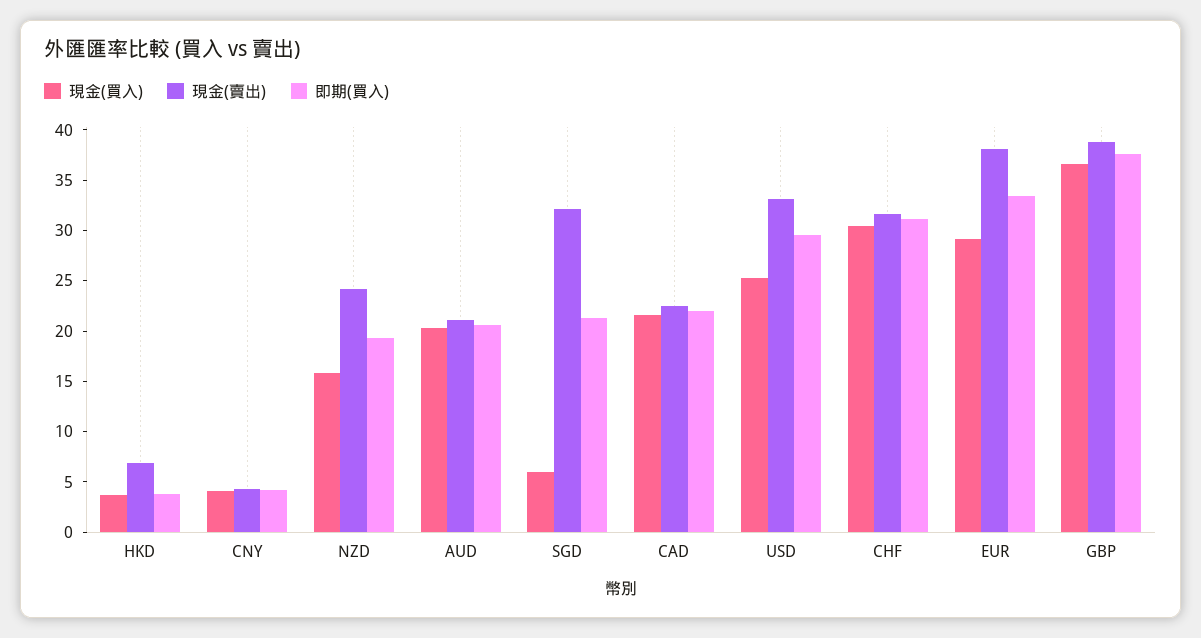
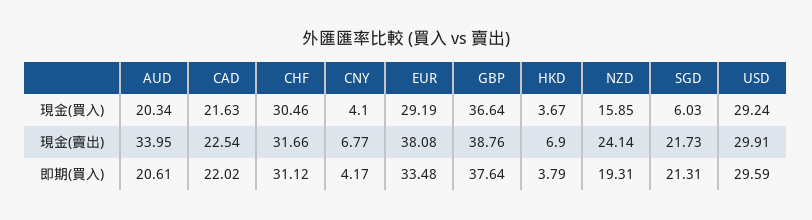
  {
    "現金(買入)": {
      "HKD": 3.67,
      "CNY": 4.1,
      "NZD": 15.85,
      "AUD": 20.34,
      "SGD": 6.03,
      "CAD": 21.63,
-     "USD": 25,
+     "USD": 29.24,
      "CHF": 30.46,
      "EUR": 29.19,
      "GBP": 36.64
    },
    "現金(賣出)": {
      "HKD": 6.9,
-     "CNY": 4,
+     "CNY": 6.77,
      "NZD": 24.14,
-     "AUD": 21,
+     "AUD": 33.95,
-     "SGD": 32,
+     "SGD": 21.73,
      "CAD": 22.54,
-     "USD": 33,
+     "USD": 29.91,
      "CHF": 31.66,
      "EUR": 38.08,
      "GBP": 38.76
    },
    "即期(買入)": {
      "HKD": 3.79,
      "CNY": 4.17,
      "NZD": 19.31,
      "AUD": 20.61,
      "SGD": 21.31,
      "CAD": 22.02,
      "USD": 29.59,
      "CHF": 31.12,
      "EUR": 33.48,
      "GBP": 37.64
    }
  }

